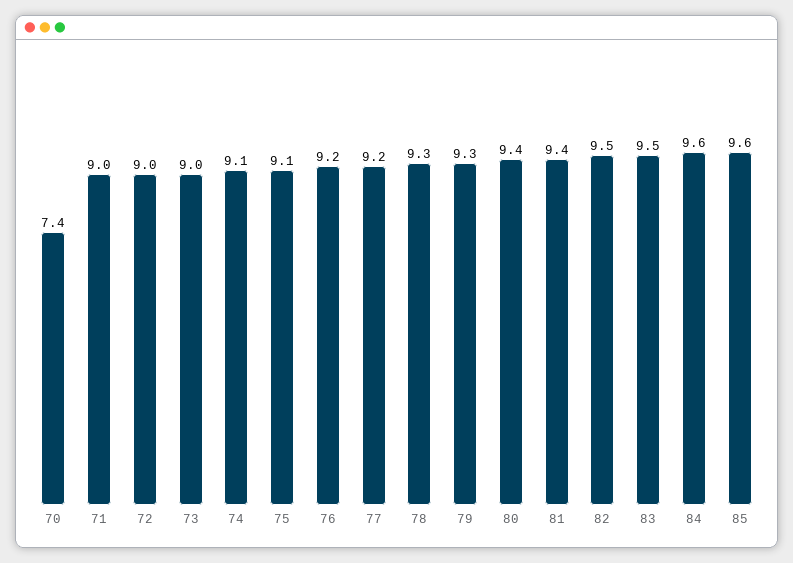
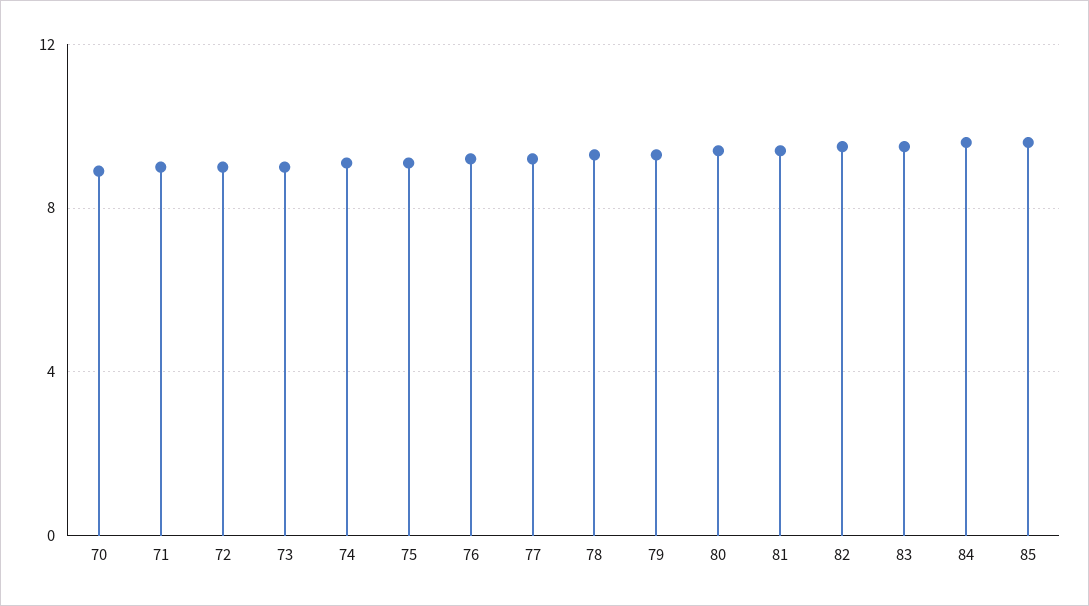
  {
-   "70": 7.4,
+   "70": 9,
    "71": 9,
    "72": 9,
    "73": 9,
    "74": 9.1,
    "75": 9.1,
    "76": 9.2,
    "77": 9.2,
    "78": 9.3,
    "79": 9.3,
    "80": 9.4,
    "81": 9.4,
    "82": 9.5,
    "83": 9.5,
    "84": 9.6,
    "85": 9.6
  }

